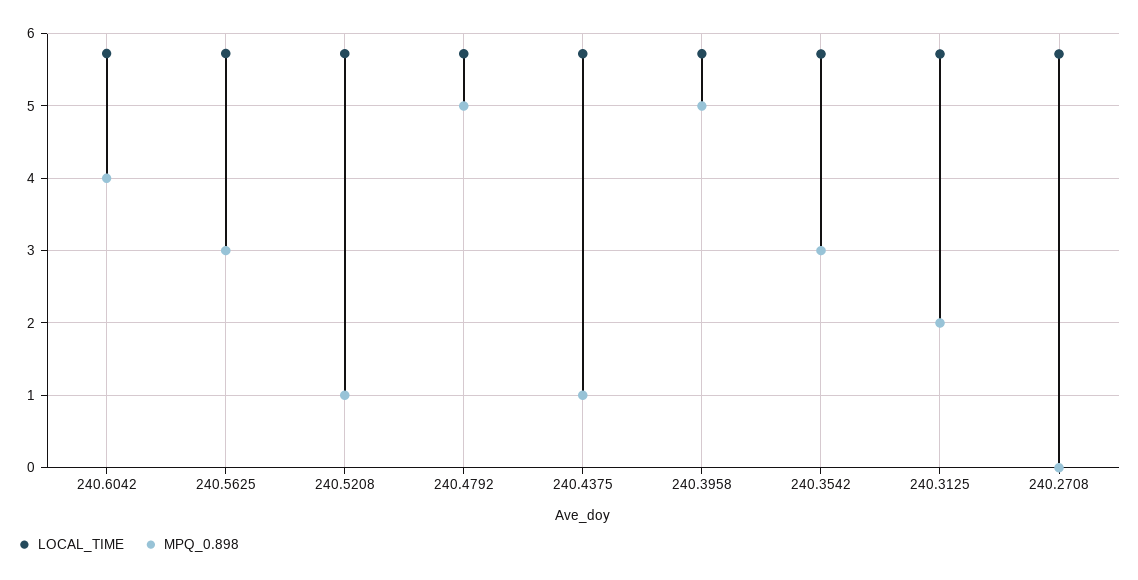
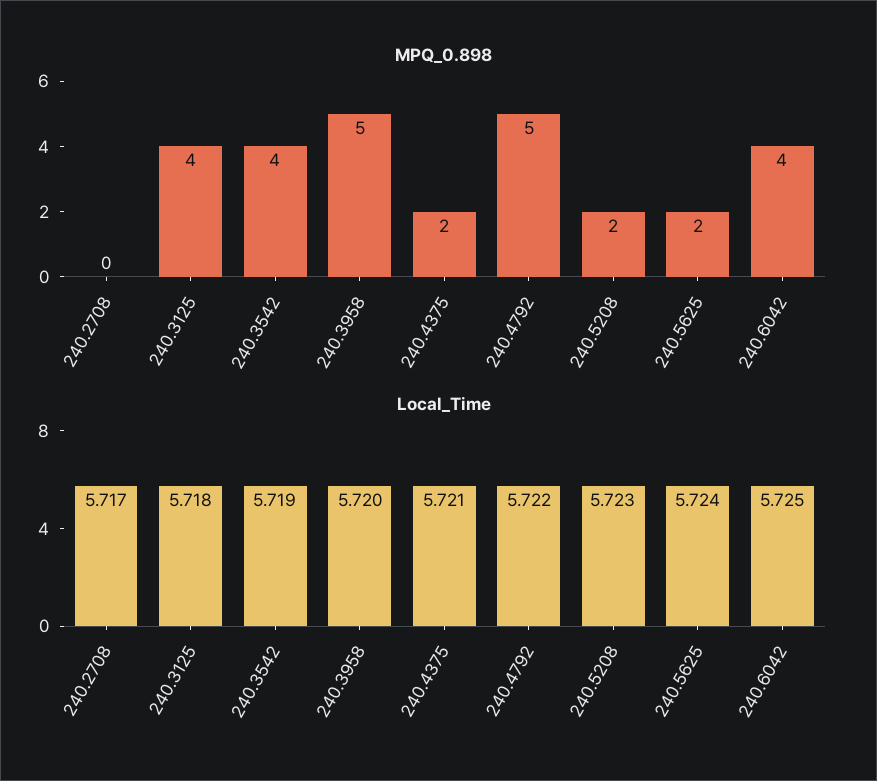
  {
    "LOCAL_TIME": {
      "240.6042": 5.725,
      "240.5625": 5.724,
      "240.5208": 5.723,
      "240.4792": 5.722,
      "240.4375": 5.721,
      "240.3958": 5.72,
      "240.3542": 5.719,
      "240.3125": 5.718,
      "240.2708": 5.717
    },
    "MPQ_0.898": {
      "240.6042": 4,
-     "240.5625": 3,
+     "240.5625": 2,
-     "240.5208": 1,
+     "240.5208": 2,
      "240.4792": 5,
-     "240.4375": 1,
+     "240.4375": 2,
      "240.3958": 5,
-     "240.3542": 3,
+     "240.3542": 4,
-     "240.3125": 2,
+     "240.3125": 4,
      "240.2708": 0
    }
  }

